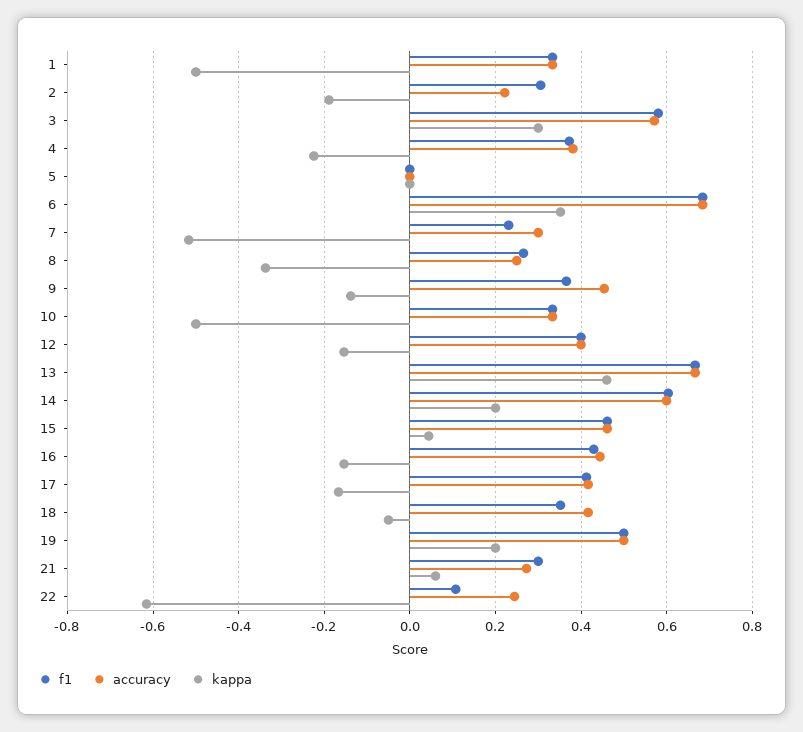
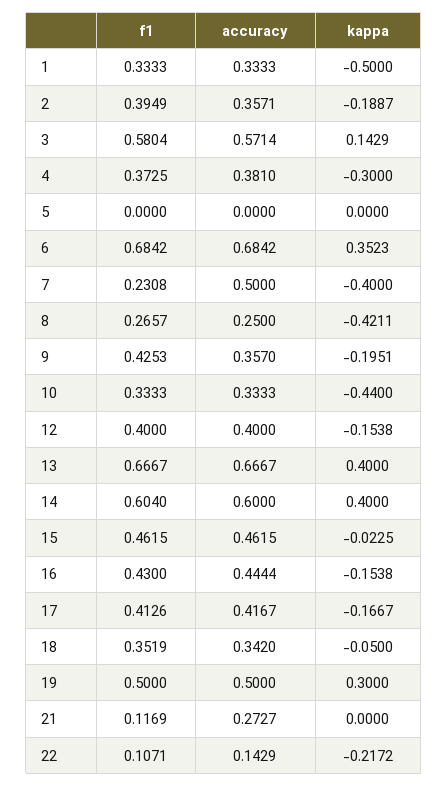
  {
    "f1": {
      "1": 0.3333,
-     "2": 0.3,
+     "2": 0.3949,
      "3": 0.5804,
      "4": 0.3725,
      "5": 0,
      "6": 0.6842,
      "7": 0.2308,
      "8": 0.2657,
-     "9": 0.36,
+     "9": 0.4253,
      "10": 0.3333,
      "12": 0.4,
      "13": 0.6667,
      "14": 0.604,
      "15": 0.4615,
      "16": 0.43,
      "17": 0.4126,
      "18": 0.3519,
      "19": 0.5,
-     "21": 0.3,
+     "21": 0.1169,
      "22": 0.1071
    },
    "accuracy": {
      "1": 0.3333,
-     "2": 0.22,
+     "2": 0.3571,
      "3": 0.5714,
      "4": 0.381,
      "5": 0,
      "6": 0.6842,
-     "7": 0.3,
+     "7": 0.5,
      "8": 0.25,
-     "9": 0.46,
+     "9": 0.357,
      "10": 0.3333,
      "12": 0.4,
      "13": 0.6667,
      "14": 0.6,
      "15": 0.4615,
      "16": 0.4444,
      "17": 0.4167,
-     "18": 0.42,
+     "18": 0.342,
      "19": 0.5,
      "21": 0.2727,
-     "22": 0.24
+     "22": 0.1429
    },
    "kappa": {
      "1": -0.5,
      "2": -0.1887,
-     "3": 0.3,
+     "3": 0.1429,
-     "4": -0.22,
+     "4": -0.3,
      "5": 0,
      "6": 0.3523,
-     "7": -0.52,
+     "7": -0.4,
-     "8": -0.34,
+     "8": -0.4211,
-     "9": -0.14,
+     "9": -0.1951,
-     "10": -0.5,
+     "10": -0.44,
      "12": -0.1538,
-     "13": 0.46,
+     "13": 0.4,
-     "14": 0.2,
+     "14": 0.4,
-     "15": 0.04,
+     "15": -0.0225,
      "16": -0.1538,
      "17": -0.1667,
      "18": -0.05,
-     "19": 0.2,
+     "19": 0.3,
-     "21": 0.06,
+     "21": 0,
-     "22": -0.62
+     "22": -0.2172
    }
  }

